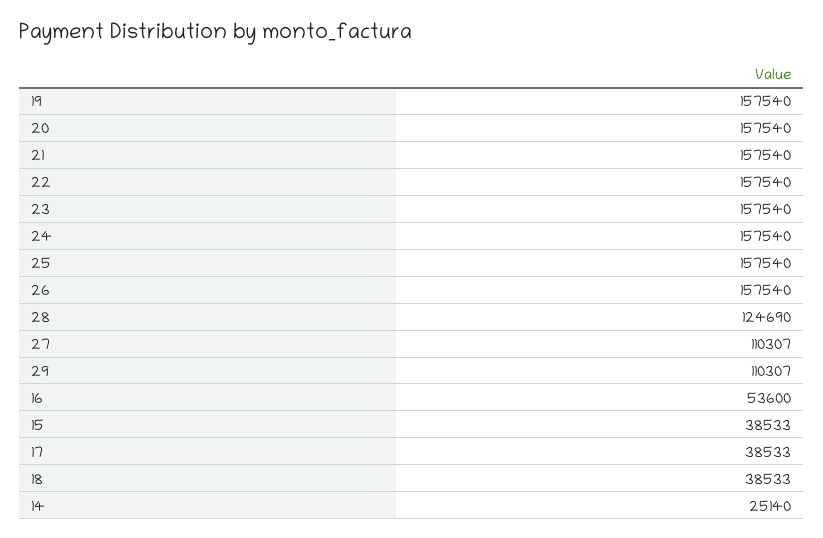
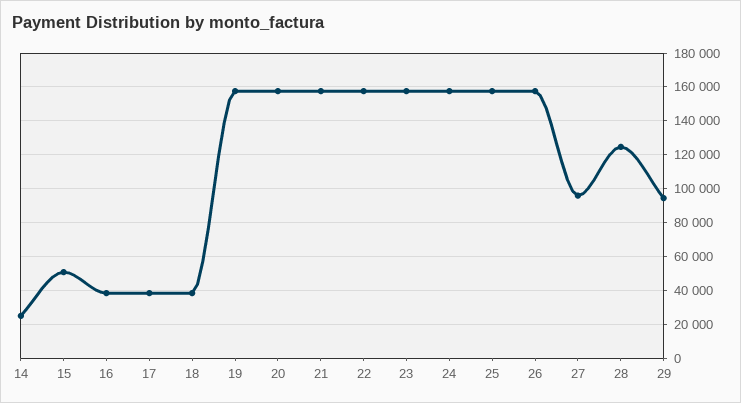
  {
    "19": 157540,
    "20": 157540,
    "21": 157540,
    "22": 157540,
    "23": 157540,
    "24": 157540,
    "25": 157540,
    "26": 157540,
    "28": 124690,
-   "27": 110307,
+   "27": 95000,
-   "29": 110307,
+   "29": 95000,
-   "16": 53600,
+   "16": 40000,
-   "15": 38533,
+   "15": 50000,
    "17": 38533,
    "18": 38533,
    "14": 25140
  }

